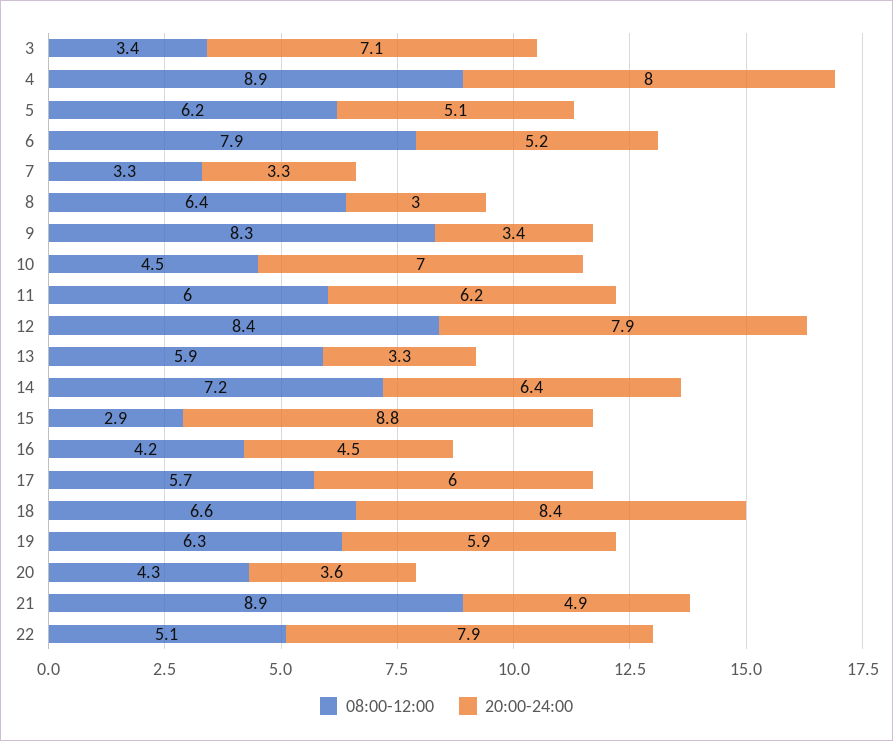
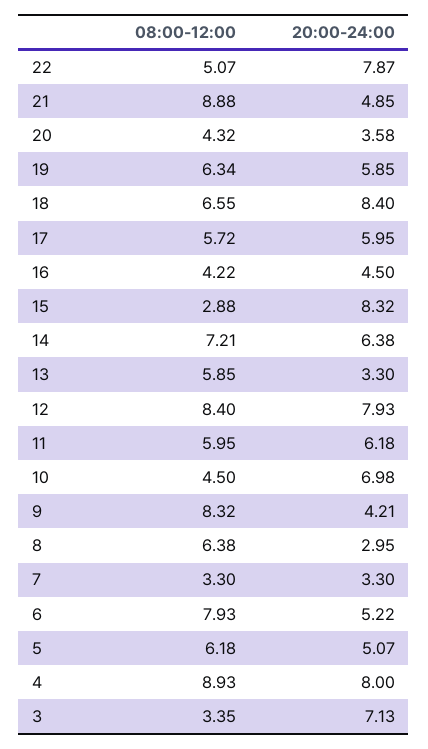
  {
    "08:00-12:00": {
      "3": 3.35,
      "4": 8.93,
      "5": 6.18,
      "6": 7.93,
      "7": 3.3,
      "8": 6.38,
      "9": 8.32,
      "10": 4.5,
      "11": 5.95,
      "12": 8.4,
      "13": 5.85,
      "14": 7.21,
      "15": 2.88,
      "16": 4.22,
      "17": 5.72,
      "18": 6.55,
      "19": 6.34,
      "20": 4.32,
      "21": 8.88,
      "22": 5.07
    },
    "20:00-24:00": {
      "3": 7.13,
      "4": 8,
      "5": 5.07,
      "6": 5.22,
      "7": 3.3,
      "8": 2.95,
-     "9": 3.4,
+     "9": 4.21,
      "10": 6.98,
      "11": 6.18,
      "12": 7.93,
      "13": 3.3,
      "14": 6.38,
-     "15": 8.8,
+     "15": 8.32,
      "16": 4.5,
      "17": 5.95,
      "18": 8.4,
      "19": 5.85,
      "20": 3.58,
      "21": 4.85,
      "22": 7.87
    }
  }

